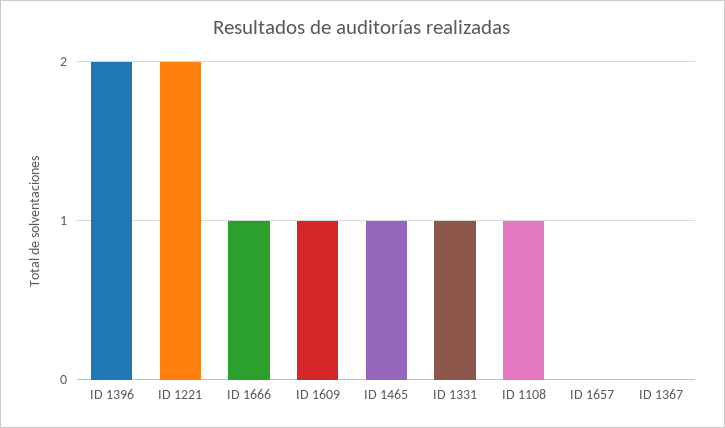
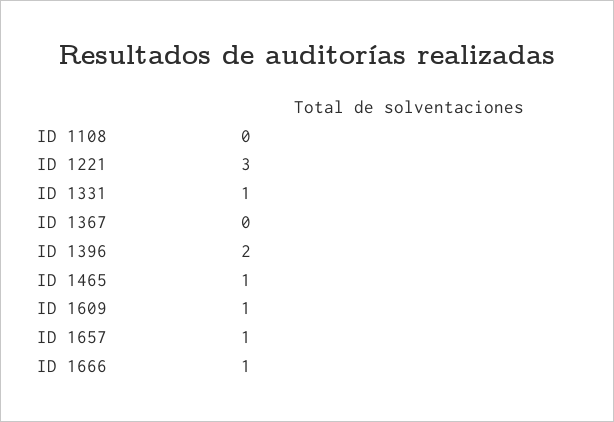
  {
    "ID 1396": 2,
-   "ID 1221": 2,
+   "ID 1221": 3,
    "ID 1666": 1,
    "ID 1609": 1,
    "ID 1465": 1,
    "ID 1331": 1,
-   "ID 1108": 1,
+   "ID 1108": 0,
-   "ID 1657": 0,
+   "ID 1657": 1,
    "ID 1367": 0
  }

